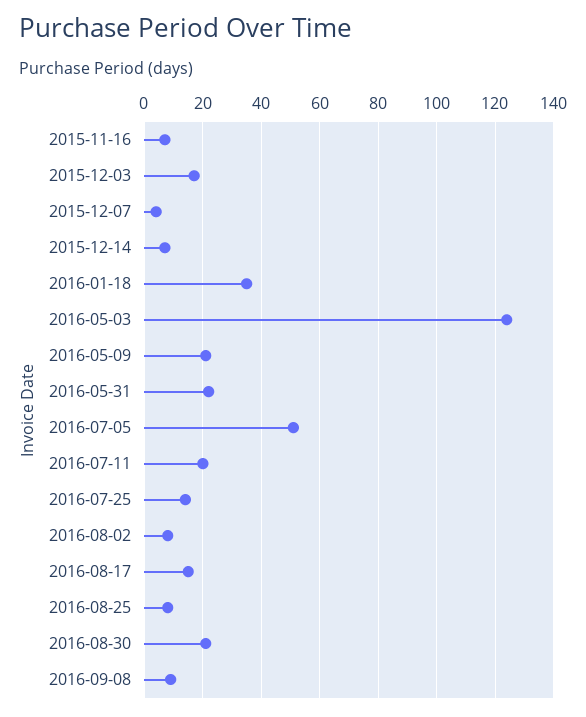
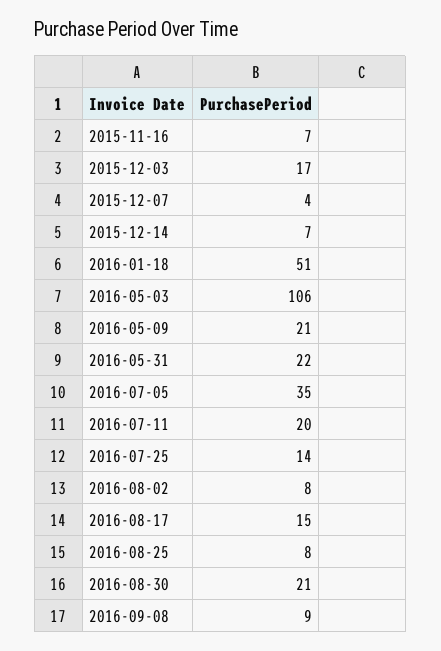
  {
    "2015-11-16": 7,
    "2015-12-03": 17,
    "2015-12-07": 4,
    "2015-12-14": 7,
-   "2016-01-18": 35,
+   "2016-01-18": 51,
-   "2016-05-03": 125,
+   "2016-05-03": 106,
    "2016-05-09": 21,
    "2016-05-31": 22,
-   "2016-07-05": 50,
+   "2016-07-05": 35,
    "2016-07-11": 20,
    "2016-07-25": 14,
    "2016-08-02": 8,
    "2016-08-17": 15,
    "2016-08-25": 8,
    "2016-08-30": 21,
    "2016-09-08": 9
  }

